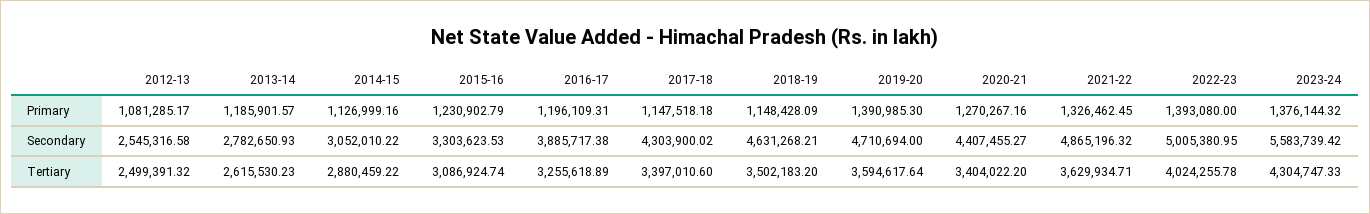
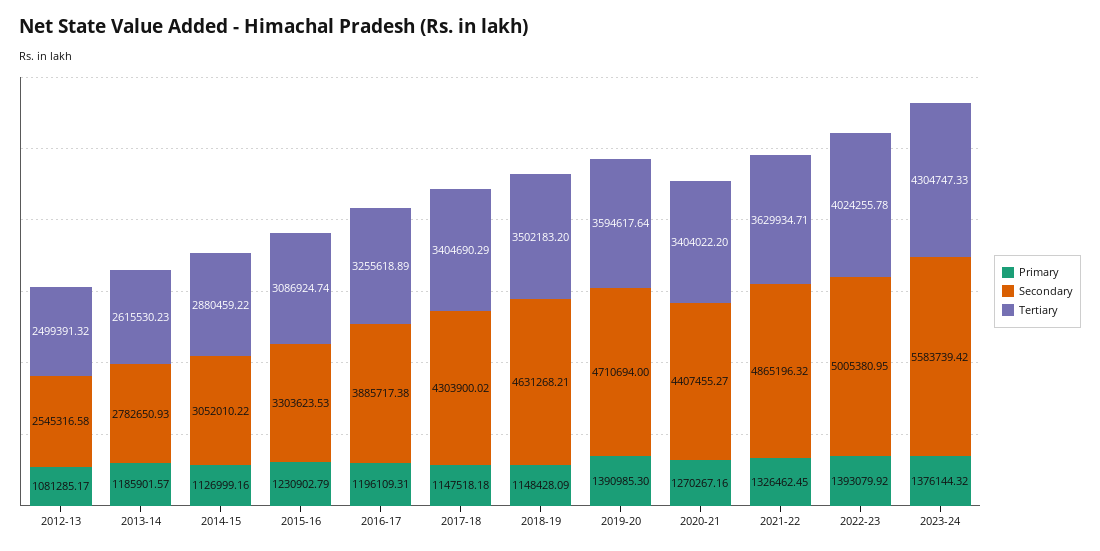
  {
    "Primary": {
      "2012-13": 1081285.17,
      "2013-14": 1185901.57,
      "2014-15": 1126999.16,
      "2015-16": 1230902.79,
      "2016-17": 1196109.31,
      "2017-18": 1147518.18,
      "2018-19": 1148428.09,
      "2019-20": 1390985.3,
      "2020-21": 1270267.16,
      "2021-22": 1326462.45,
-     "2022-23": 1393080,
+     "2022-23": 1393079.92,
      "2023-24": 1376144.32
    },
    "Secondary": {
      "2012-13": 2545316.58,
      "2013-14": 2782650.93,
      "2014-15": 3052010.22,
      "2015-16": 3303623.53,
      "2016-17": 3885717.38,
      "2017-18": 4303900.02,
      "2018-19": 4631268.21,
      "2019-20": 4710694,
      "2020-21": 4407455.27,
      "2021-22": 4865196.32,
      "2022-23": 5005380.95,
      "2023-24": 5583739.42
    },
    "Tertiary": {
      "2012-13": 2499391.32,
      "2013-14": 2615530.23,
      "2014-15": 2880459.22,
      "2015-16": 3086924.74,
      "2016-17": 3255618.89,
-     "2017-18": 3397010.6,
+     "2017-18": 3404690.29,
      "2018-19": 3502183.2,
      "2019-20": 3594617.64,
      "2020-21": 3404022.2,
      "2021-22": 3629934.71,
      "2022-23": 4024255.78,
      "2023-24": 4304747.33
    }
  }

